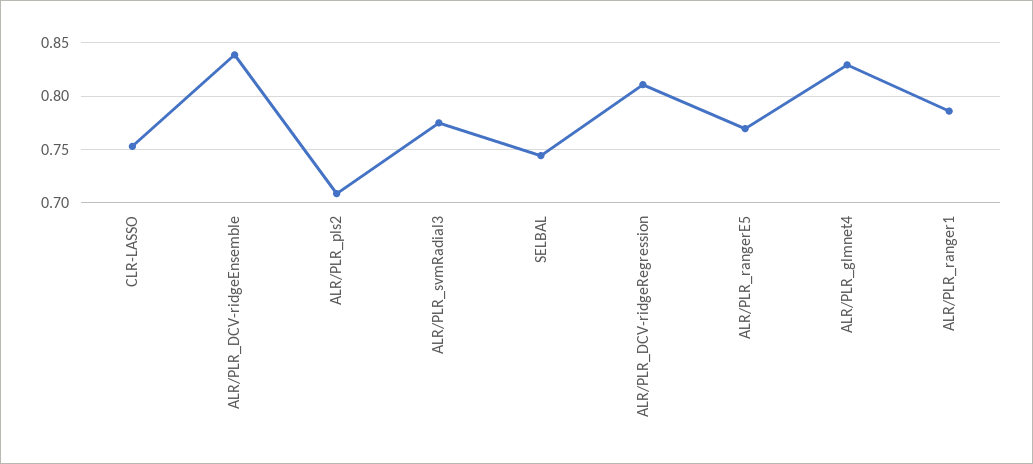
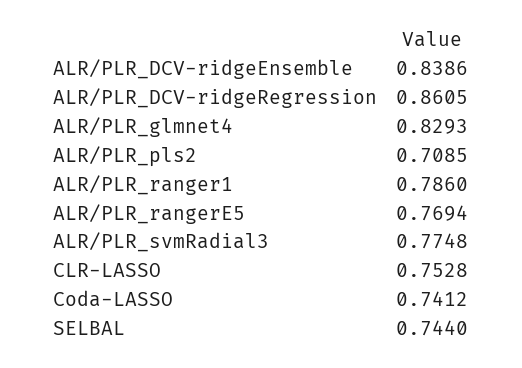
  {
    "CLR-LASSO": 0.7528,
    "ALR/PLR_DCV-ridgeEnsemble": 0.8386,
    "ALR/PLR_pls2": 0.7085,
    "ALR/PLR_svmRadial3": 0.7748,
    "SELBAL": 0.744,
-   "ALR/PLR_DCV-ridgeRegression": 0.81,
+   "ALR/PLR_DCV-ridgeRegression": 0.8605,
    "ALR/PLR_rangerE5": 0.7694,
    "ALR/PLR_glmnet4": 0.8293,
-   "ALR/PLR_ranger1": 0.786
+   "ALR/PLR_ranger1": 0.786,
+   "Coda-LASSO": 0.7412
  }

